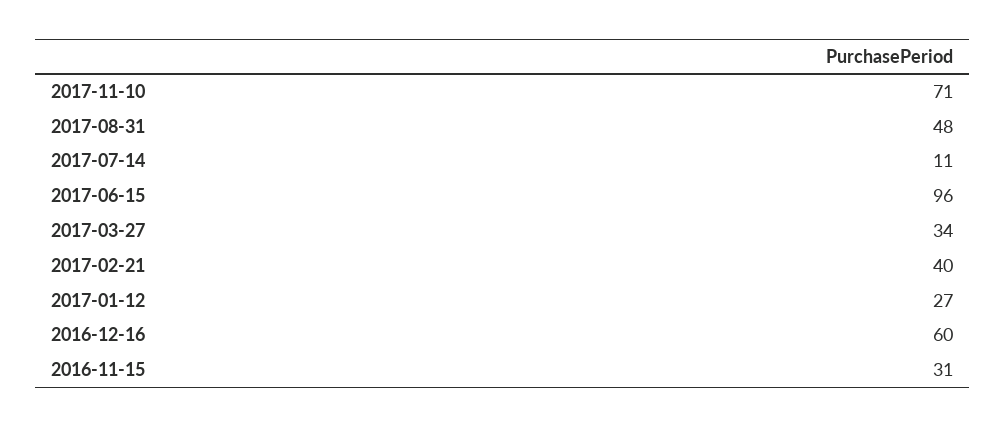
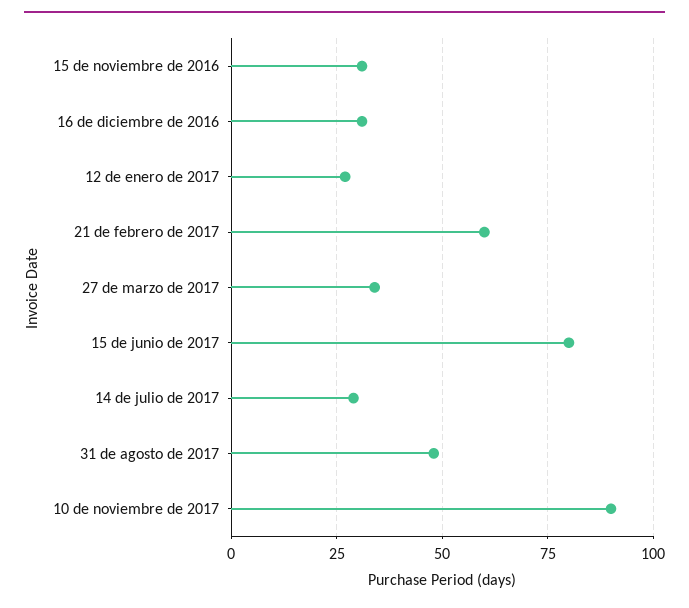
  {
-   "2017-11-10": 71,
+   "2017-11-10": 90,
    "2017-08-31": 48,
-   "2017-07-14": 11,
+   "2017-07-14": 30,
-   "2017-06-15": 96,
+   "2017-06-15": 80,
    "2017-03-27": 34,
-   "2017-02-21": 40,
+   "2017-02-21": 60,
    "2017-01-12": 27,
-   "2016-12-16": 60,
+   "2016-12-16": 30,
    "2016-11-15": 31
  }

